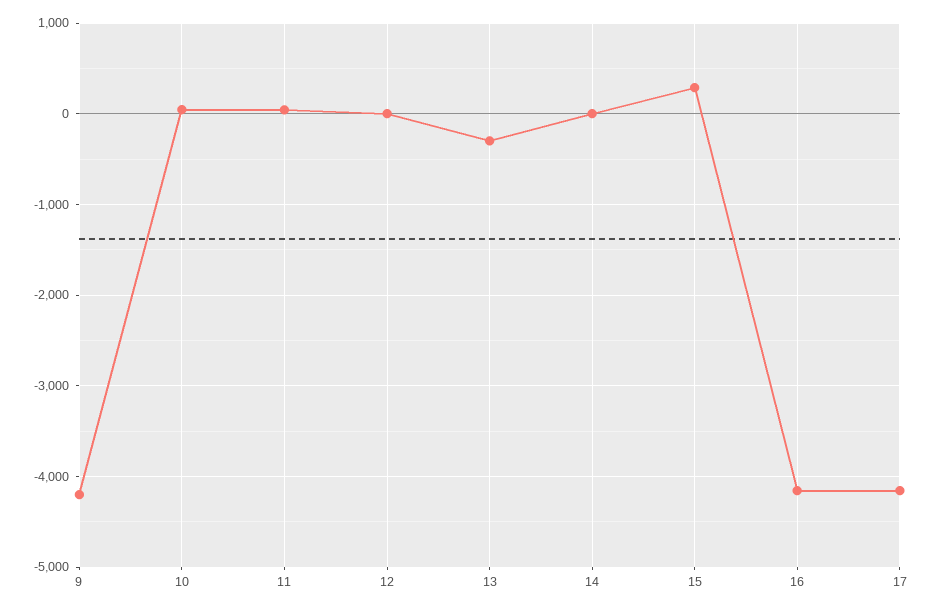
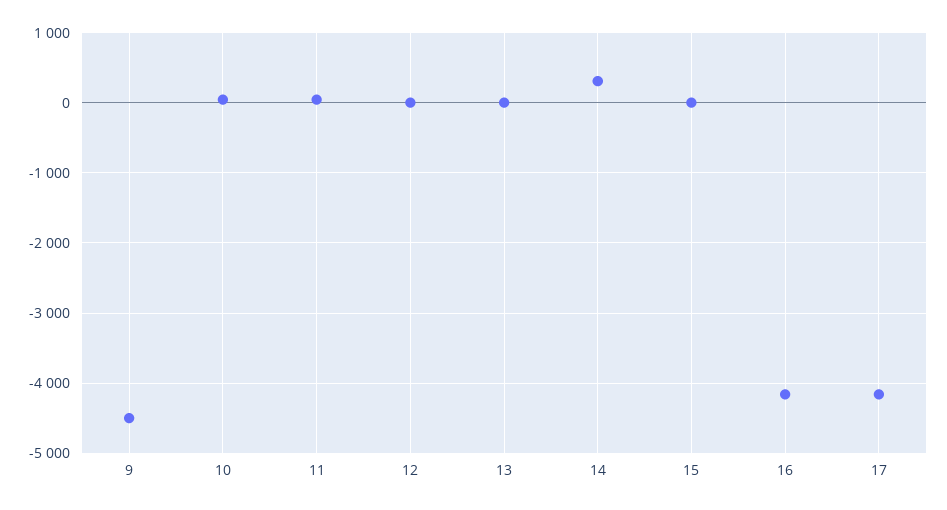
  {
-   "9": -4200,
+   "9": -4500,
    "10": 0,
    "11": 0,
    "12": 0,
-   "13": -300,
+   "13": 0,
-   "14": 0,
+   "14": 300,
-   "15": 300,
+   "15": 0,
    "16": -4200,
    "17": -4200
  }

